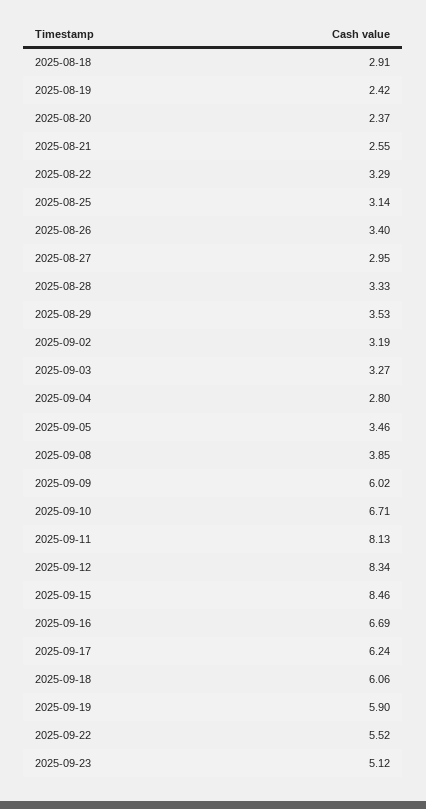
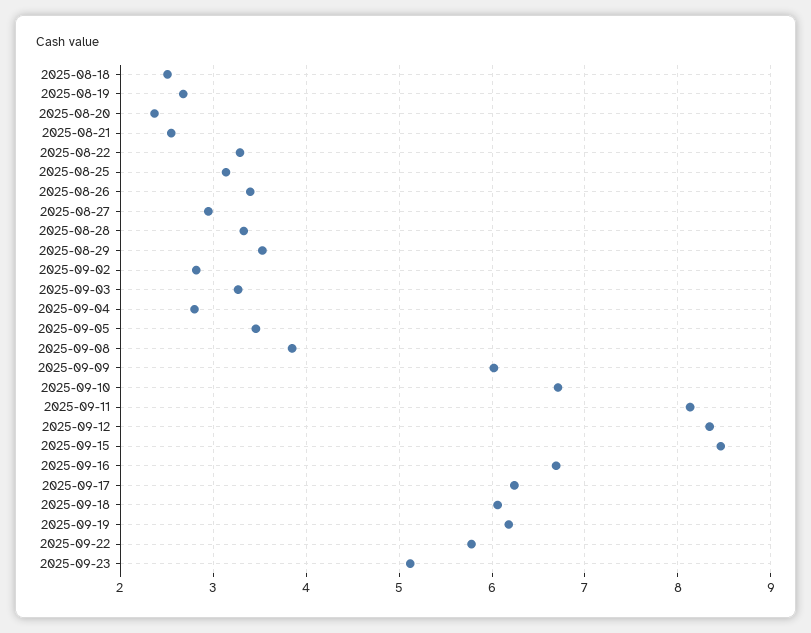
  {
-   "2025-08-18": 2.91,
+   "2025-08-18": 2.5,
-   "2025-08-19": 2.42,
+   "2025-08-19": 2.7,
    "2025-08-20": 2.37,
    "2025-08-21": 2.55,
    "2025-08-22": 3.29,
    "2025-08-25": 3.14,
    "2025-08-26": 3.4,
    "2025-08-27": 2.95,
    "2025-08-28": 3.33,
    "2025-08-29": 3.53,
-   "2025-09-02": 3.19,
+   "2025-09-02": 2.8,
    "2025-09-03": 3.27,
    "2025-09-04": 2.8,
    "2025-09-05": 3.46,
    "2025-09-08": 3.85,
    "2025-09-09": 6.02,
    "2025-09-10": 6.71,
    "2025-09-11": 8.13,
    "2025-09-12": 8.34,
    "2025-09-15": 8.46,
    "2025-09-16": 6.69,
    "2025-09-17": 6.24,
    "2025-09-18": 6.06,
-   "2025-09-19": 5.9,
+   "2025-09-19": 6.2,
-   "2025-09-22": 5.52,
+   "2025-09-22": 5.8,
    "2025-09-23": 5.12
  }

